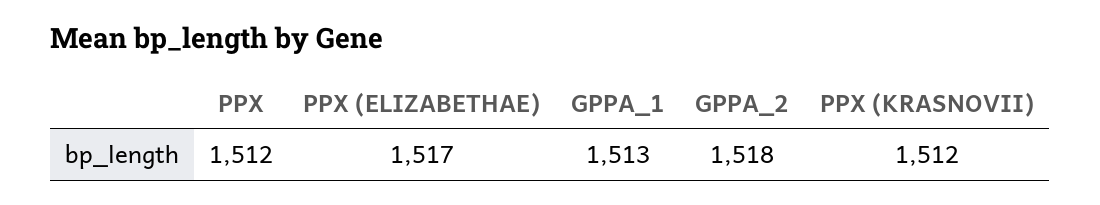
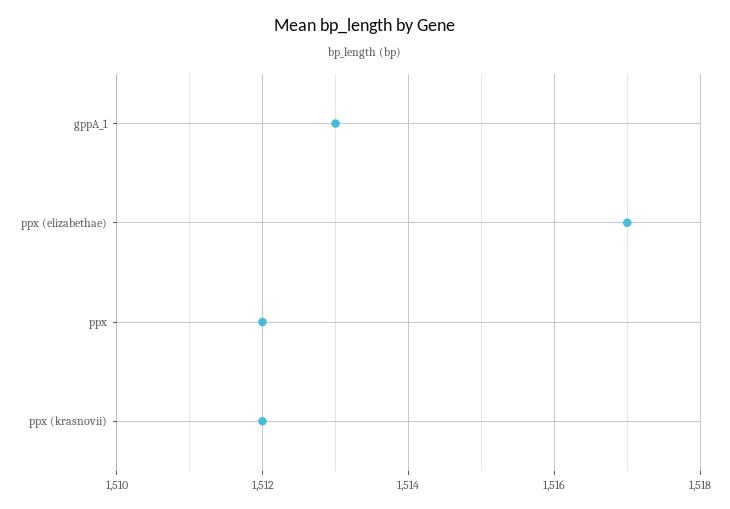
  {
    "PPX": 1512,
    "PPX (ELIZABETHAE)": 1517,
    "GPPA_1": 1513,
-   "GPPA_2": 1518,
    "PPX (KRASNOVII)": 1512
  }

